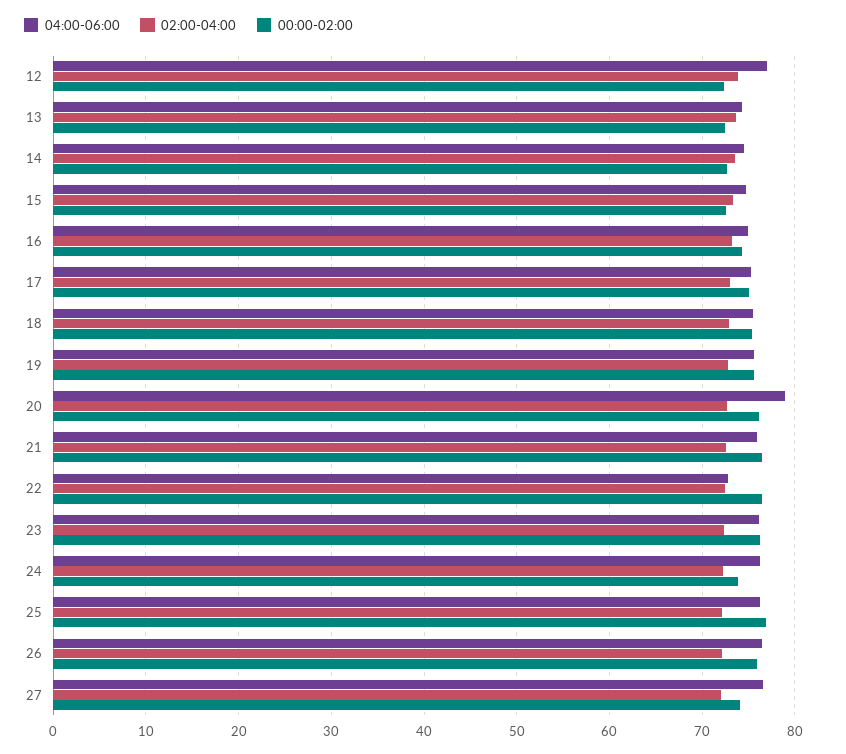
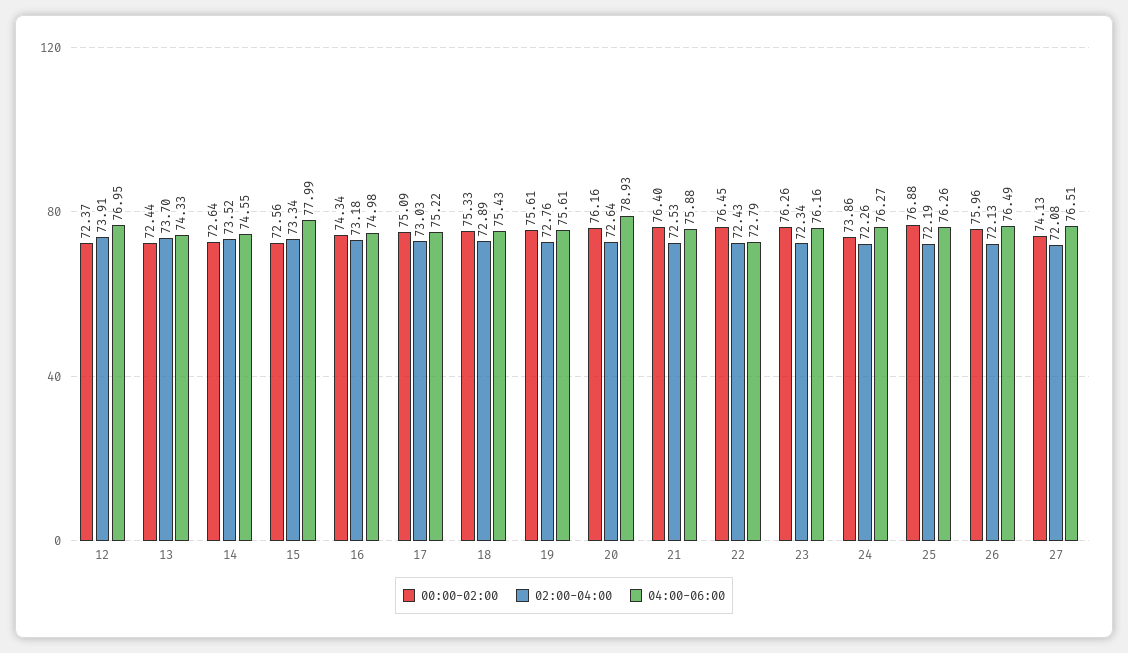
  {
    "04:00-06:00": {
      "12": 76.95,
      "13": 74.33,
      "14": 74.55,
-     "15": 75,
+     "15": 77.99,
      "16": 74.98,
      "17": 75.22,
      "18": 75.43,
      "19": 75.61,
      "20": 78.93,
      "21": 75.88,
      "22": 72.79,
      "23": 76.16,
      "24": 76.27,
      "25": 76.26,
      "26": 76.49,
      "27": 76.51
    },
    "02:00-04:00": {
      "12": 73.91,
      "13": 73.7,
      "14": 73.52,
      "15": 73.34,
      "16": 73.18,
      "17": 73.03,
      "18": 72.89,
      "19": 72.76,
      "20": 72.64,
      "21": 72.53,
      "22": 72.43,
      "23": 72.34,
      "24": 72.26,
      "25": 72.19,
      "26": 72.13,
      "27": 72.08
    },
    "00:00-02:00": {
      "12": 72.37,
      "13": 72.44,
      "14": 72.64,
      "15": 72.56,
      "16": 74.34,
      "17": 75.09,
      "18": 75.33,
      "19": 75.61,
      "20": 76.16,
      "21": 76.4,
      "22": 76.45,
      "23": 76.26,
      "24": 73.86,
      "25": 76.88,
      "26": 75.96,
      "27": 74.13
    }
  }

